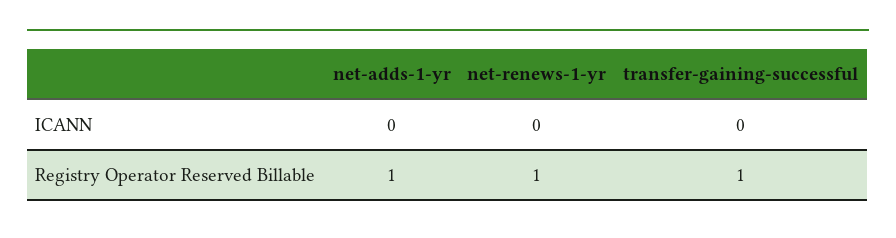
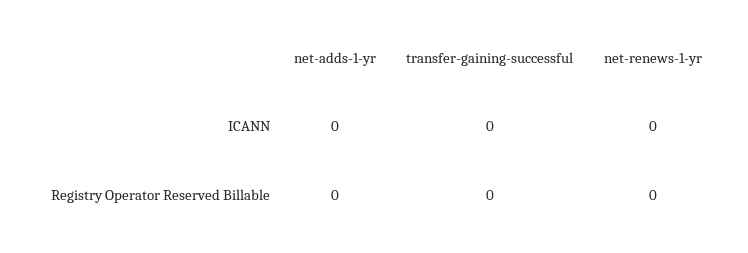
  {
    "net-adds-1-yr": {
      "ICANN": 0,
-     "Registry Operator Reserved Billable": 1
+     "Registry Operator Reserved Billable": 0
    },
    "net-renews-1-yr": {
      "ICANN": 0,
-     "Registry Operator Reserved Billable": 1
+     "Registry Operator Reserved Billable": 0
    },
    "transfer-gaining-successful": {
      "ICANN": 0,
-     "Registry Operator Reserved Billable": 1
+     "Registry Operator Reserved Billable": 0
    }
  }

